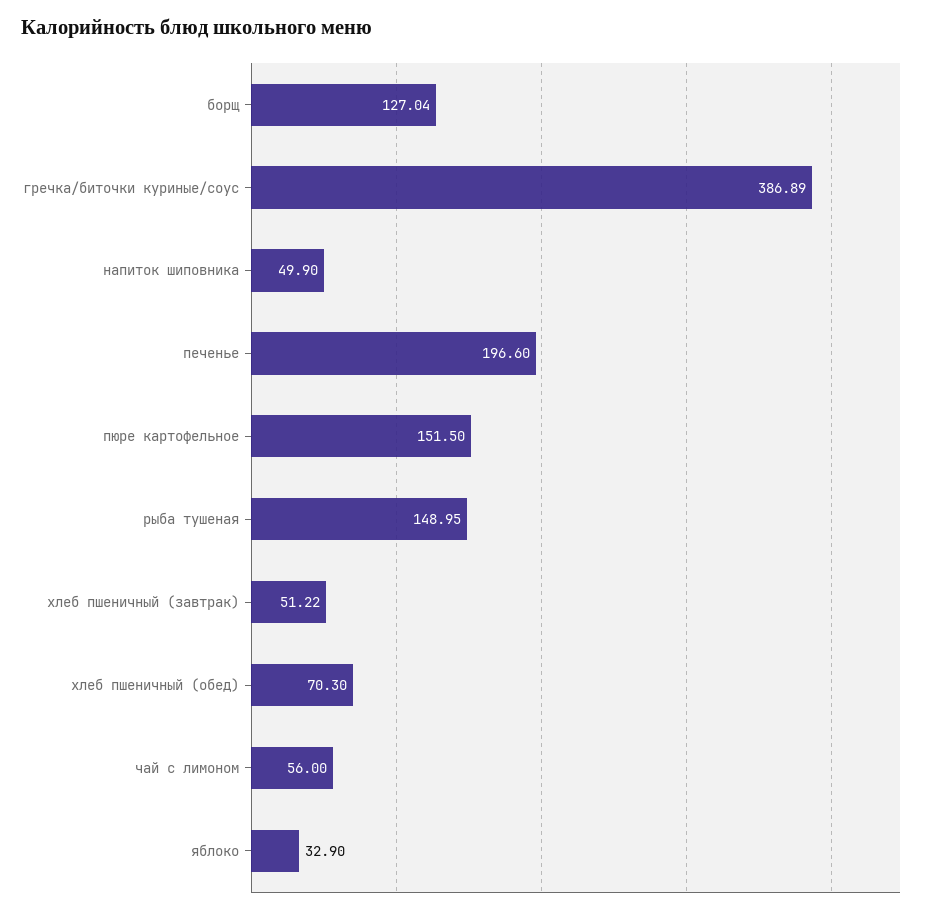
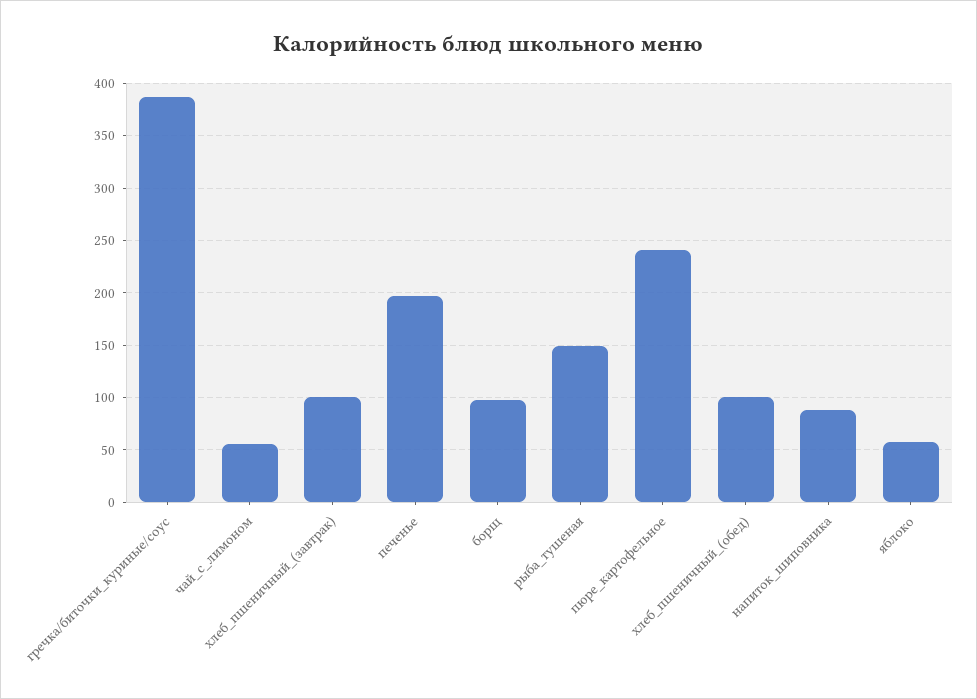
  {
-   "борщ": 127.04,
+   "борщ": 100,
    "гречка/биточки куриные/соус": 386.89,
-   "напиток шиповника": 49.9,
+   "напиток шиповника": 90,
    "печенье": 196.6,
-   "пюре картофельное": 151.5,
+   "пюре картофельное": 240,
    "рыба тушеная": 148.95,
-   "хлеб пшеничный (завтрак)": 51.22,
+   "хлеб пшеничный (завтрак)": 100,
-   "хлеб пшеничный (обед)": 70.3,
+   "хлеб пшеничный (обед)": 100,
    "чай с лимоном": 56,
-   "яблоко": 32.9
+   "яблоко": 60
  }

